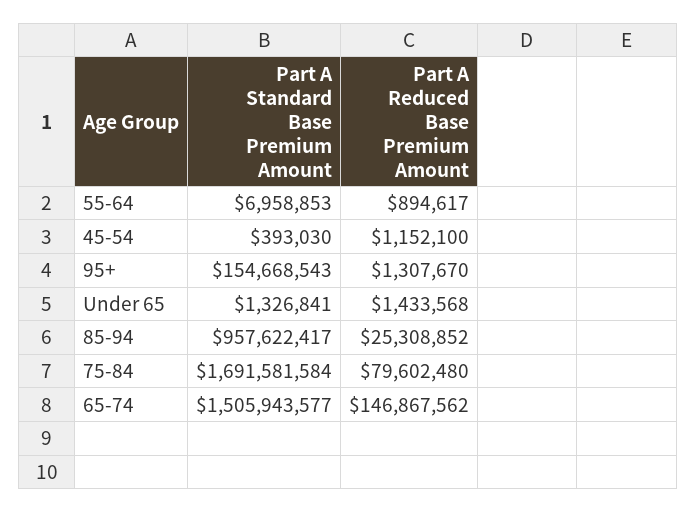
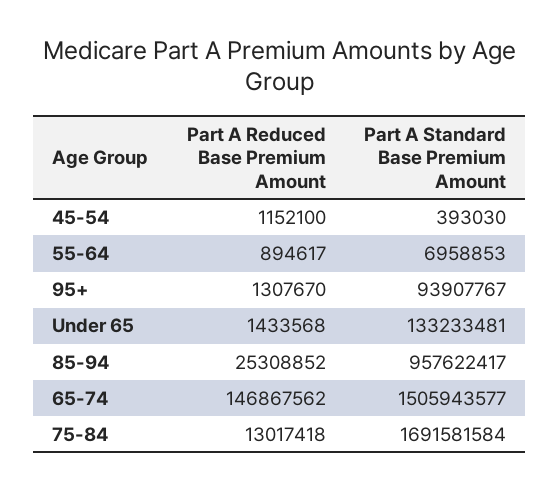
  {
    "Part A Standard Base Premium Amount": {
      "55-64": 6958853,
      "45-54": 393030,
-     "95+": 154668543,
+     "95+": 93907767,
-     "Under 65": 1326841,
+     "Under 65": 133233481,
      "85-94": 957622417,
      "75-84": 1691581584,
      "65-74": 1505943577
    },
    "Part A Reduced Base Premium Amount": {
      "55-64": 894617,
      "45-54": 1152100,
      "95+": 1307670,
      "Under 65": 1433568,
      "85-94": 25308852,
-     "75-84": 79602480,
+     "75-84": 13017418,
      "65-74": 146867562
    }
  }

